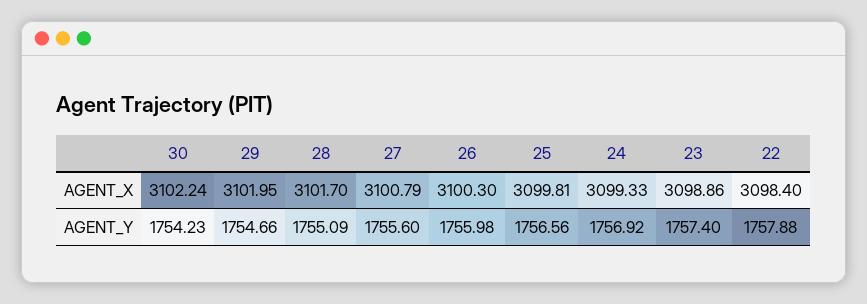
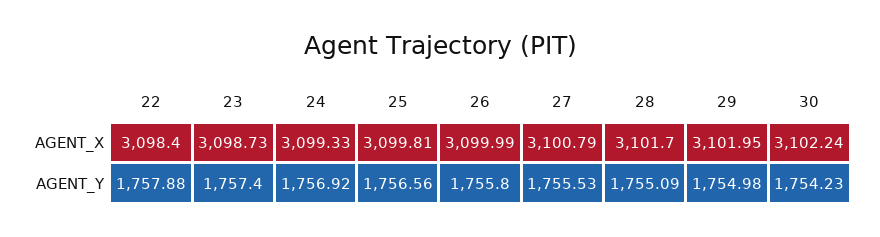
  {
    "30": {
      "AGENT_X": 3102.24,
      "AGENT_Y": 1754.23
    },
    "29": {
      "AGENT_X": 3101.95,
-     "AGENT_Y": 1754.66
+     "AGENT_Y": 1754.98
    },
    "28": {
      "AGENT_X": 3101.7,
      "AGENT_Y": 1755.09
    },
    "27": {
      "AGENT_X": 3100.79,
-     "AGENT_Y": 1755.6
+     "AGENT_Y": 1755.53
    },
    "26": {
-     "AGENT_X": 3100.3,
+     "AGENT_X": 3099.99,
-     "AGENT_Y": 1755.98
+     "AGENT_Y": 1755.8
    },
    "25": {
      "AGENT_X": 3099.81,
      "AGENT_Y": 1756.56
    },
    "24": {
      "AGENT_X": 3099.33,
      "AGENT_Y": 1756.92
    },
    "23": {
-     "AGENT_X": 3098.86,
+     "AGENT_X": 3098.73,
      "AGENT_Y": 1757.4
    },
    "22": {
      "AGENT_X": 3098.4,
      "AGENT_Y": 1757.88
    }
  }

